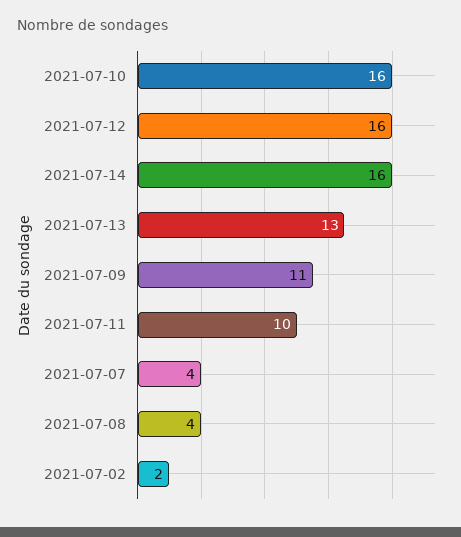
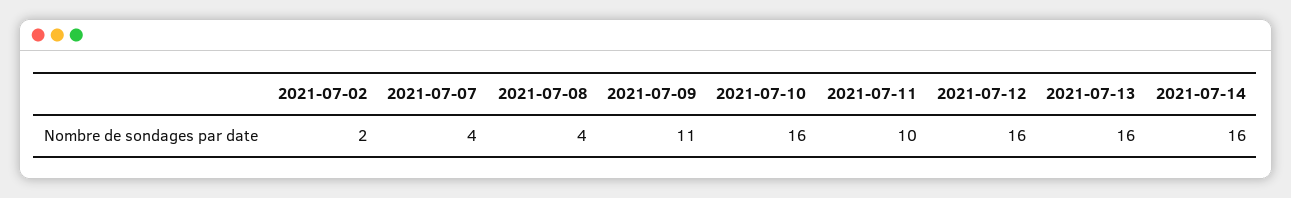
  {
    "2021-07-10": 16,
    "2021-07-12": 16,
    "2021-07-14": 16,
-   "2021-07-13": 13,
+   "2021-07-13": 16,
    "2021-07-09": 11,
    "2021-07-11": 10,
    "2021-07-07": 4,
    "2021-07-08": 4,
    "2021-07-02": 2
  }

